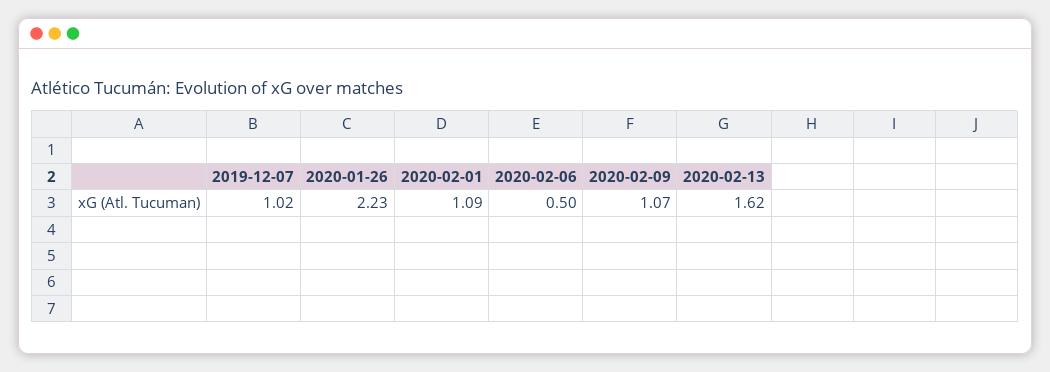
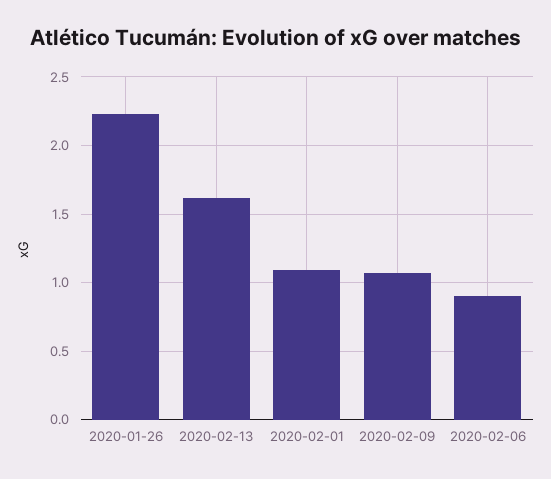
  {
-   "2019-12-07": 1.02,
    "2020-01-26": 2.23,
    "2020-02-01": 1.09,
-   "2020-02-06": 0.5,
+   "2020-02-06": 0.9,
    "2020-02-09": 1.07,
    "2020-02-13": 1.62
  }

